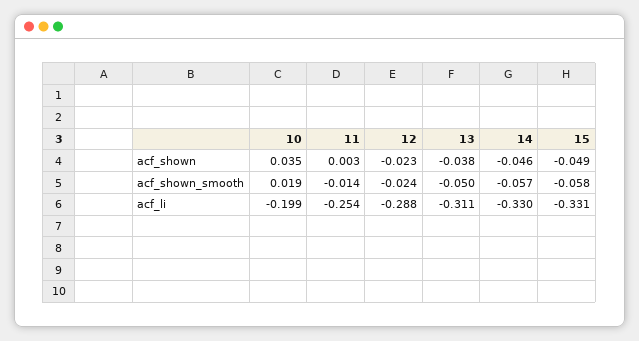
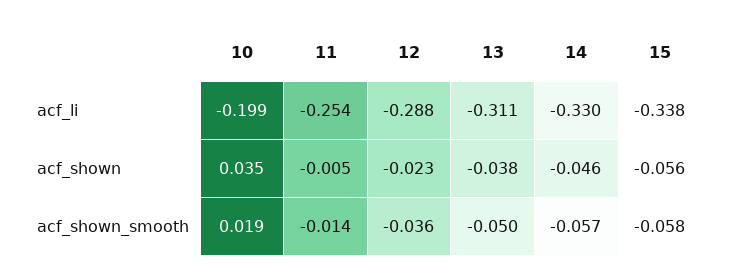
  {
    "10": {
      "acf_shown": 0.035,
      "acf_shown_smooth": 0.019,
      "acf_li": -0.199
    },
    "11": {
-     "acf_shown": 0.003,
+     "acf_shown": -0.005,
      "acf_shown_smooth": -0.014,
      "acf_li": -0.254
    },
    "12": {
      "acf_shown": -0.023,
-     "acf_shown_smooth": -0.024,
+     "acf_shown_smooth": -0.036,
      "acf_li": -0.288
    },
    "13": {
      "acf_shown": -0.038,
      "acf_shown_smooth": -0.05,
      "acf_li": -0.311
    },
    "14": {
      "acf_shown": -0.046,
      "acf_shown_smooth": -0.057,
      "acf_li": -0.33
    },
    "15": {
-     "acf_shown": -0.049,
+     "acf_shown": -0.056,
      "acf_shown_smooth": -0.058,
-     "acf_li": -0.331
+     "acf_li": -0.338
    }
  }

